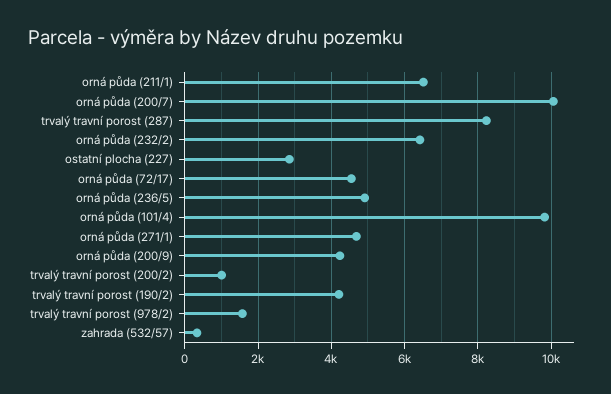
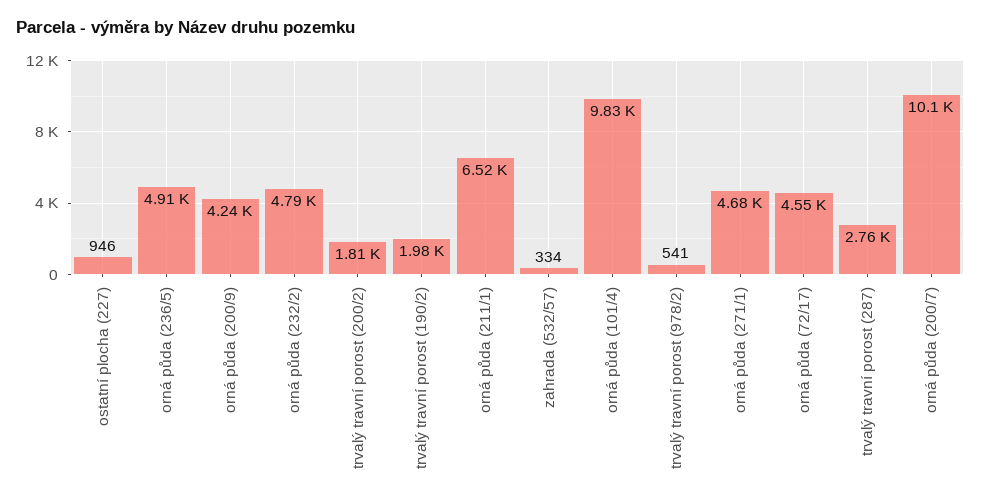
  {
    "orná půda (211/1)": 6520,
    "orná půda (200/7)": 10100,
-   "trvalý travní porost (287)": 8200,
+   "trvalý travní porost (287)": 2760,
-   "orná půda (232/2)": 6400,
+   "orná půda (232/2)": 4790,
-   "ostatní plocha (227)": 2800,
+   "ostatní plocha (227)": 946,
    "orná půda (72/17)": 4550,
    "orná půda (236/5)": 4910,
    "orná půda (101/4)": 9830,
    "orná půda (271/1)": 4680,
    "orná půda (200/9)": 4240,
-   "trvalý travní porost (200/2)": 1000,
+   "trvalý travní porost (200/2)": 1810,
-   "trvalý travní porost (190/2)": 4200,
+   "trvalý travní porost (190/2)": 1980,
-   "trvalý travní porost (978/2)": 1600,
+   "trvalý travní porost (978/2)": 541,
    "zahrada (532/57)": 334
  }

